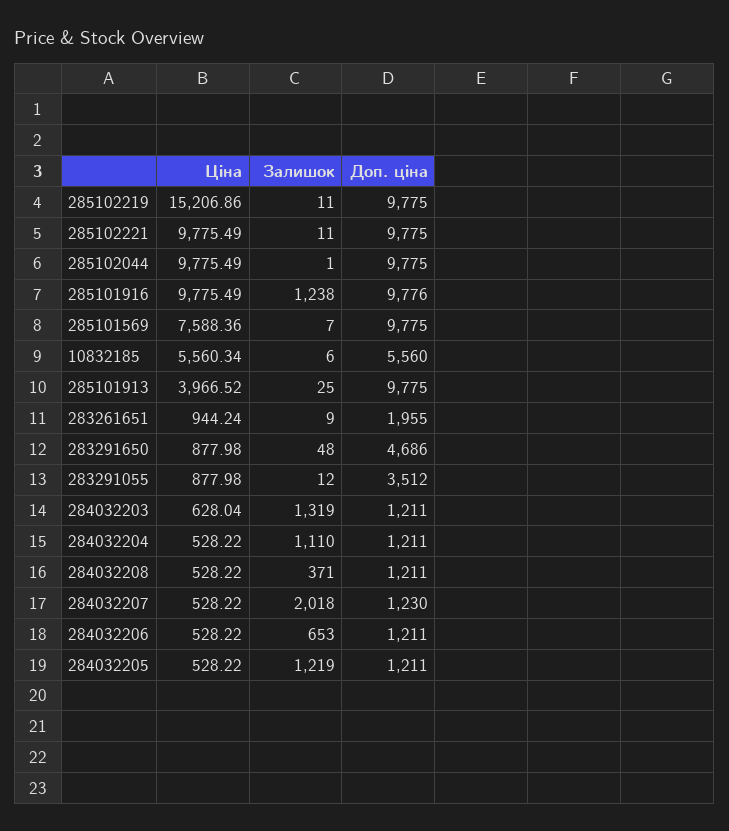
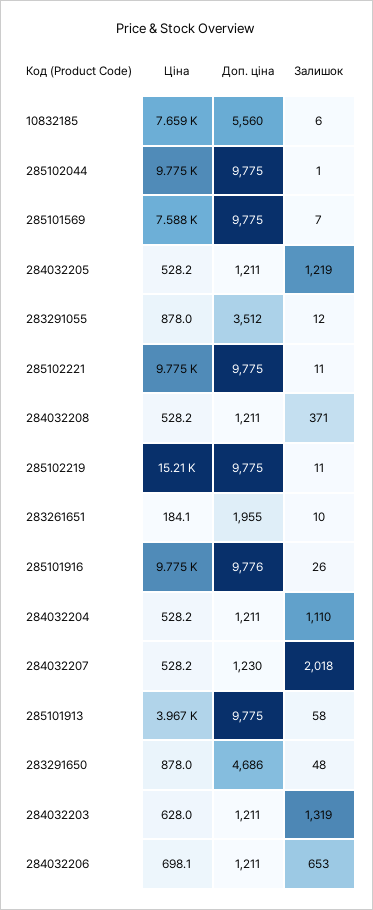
  {
    "Ціна": {
      "285102219": 15206.86,
      "285102221": 9775.49,
      "285102044": 9775.49,
      "285101916": 9775.49,
      "285101569": 7588.36,
-     "10832185": 5560.34,
+     "10832185": 7659,
      "285101913": 3966.52,
-     "283261651": 944.24,
+     "283261651": 184.1,
      "283291650": 877.98,
      "283291055": 877.98,
      "284032203": 628.04,
      "284032204": 528.22,
      "284032208": 528.22,
      "284032207": 528.22,
-     "284032206": 528.22,
+     "284032206": 698.1,
      "284032205": 528.22
    },
    "Залишок": {
      "285102219": 11,
      "285102221": 11,
      "285102044": 1,
-     "285101916": 1238,
+     "285101916": 26,
      "285101569": 7,
      "10832185": 6,
-     "285101913": 25,
+     "285101913": 58,
-     "283261651": 9,
+     "283261651": 10,
      "283291650": 48,
      "283291055": 12,
      "284032203": 1319,
      "284032204": 1110,
      "284032208": 371,
      "284032207": 2018,
      "284032206": 653,
      "284032205": 1219
    },
    "Доп. ціна": {
      "285102219": 9775,
      "285102221": 9775,
      "285102044": 9775,
      "285101916": 9776,
      "285101569": 9775,
      "10832185": 5560,
      "285101913": 9775,
      "283261651": 1955,
      "283291650": 4686,
      "283291055": 3512,
      "284032203": 1211,
      "284032204": 1211,
      "284032208": 1211,
      "284032207": 1230,
      "284032206": 1211,
      "284032205": 1211
    }
  }

